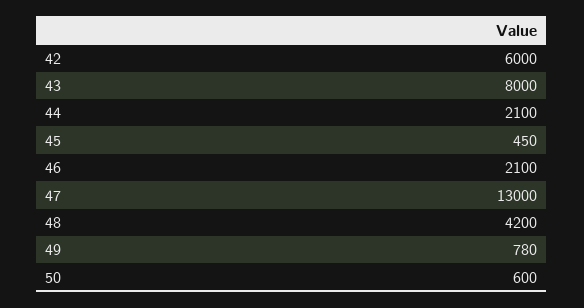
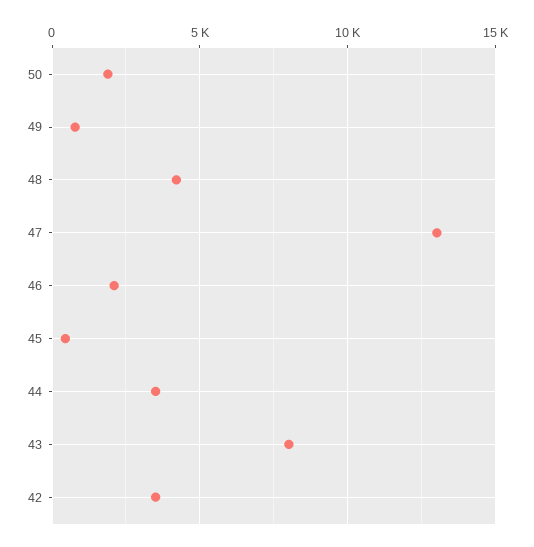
  {
-   "42": 6000,
+   "42": 3500,
    "43": 8000,
-   "44": 2100,
+   "44": 3500,
    "45": 450,
    "46": 2100,
    "47": 13000,
    "48": 4200,
    "49": 780,
-   "50": 600
+   "50": 2000
  }

